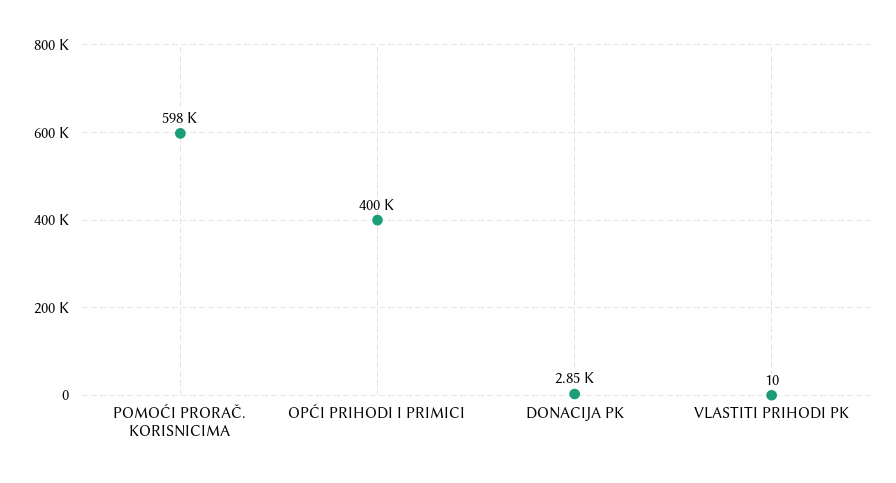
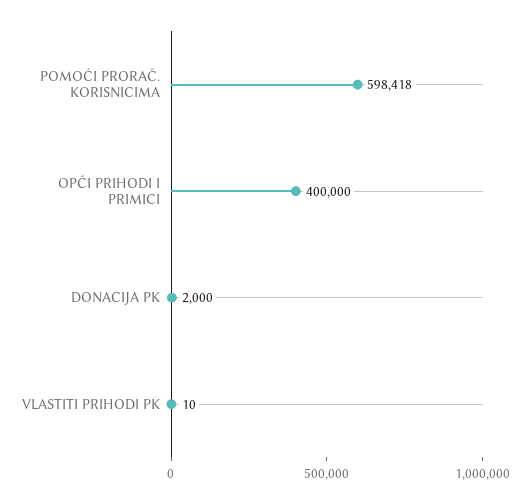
  {
    "POMOĆI PRORAČ. KORISNICIMA": 598418,
    "OPĆI PRIHODI I PRIMICI": 400000,
-   "DONACIJA PK": 2850,
+   "DONACIJA PK": 2000,
    "VLASTITI PRIHODI PK": 10
  }

